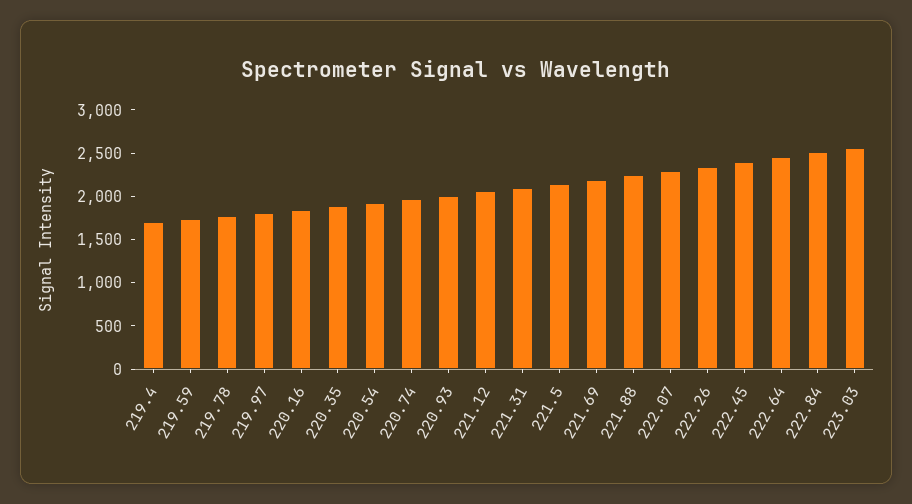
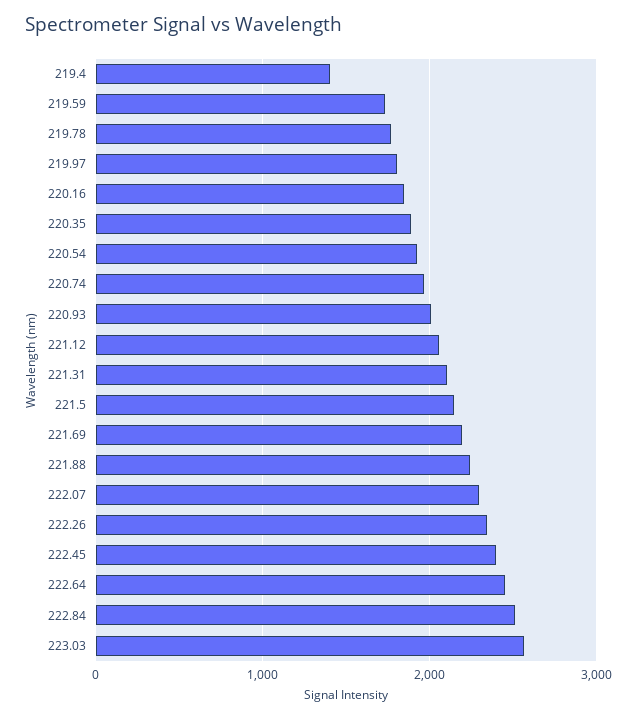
  {
-   "219.4": 1700,
+   "219.4": 1400,
    "219.59": 1700,
    "219.78": 1800,
    "219.97": 1800,
    "220.16": 1800,
    "220.35": 1900,
    "220.54": 1900,
    "220.74": 2000,
    "220.93": 2000,
    "221.12": 2100,
    "221.31": 2100,
    "221.5": 2100,
    "221.69": 2200,
    "221.88": 2200,
    "222.07": 2300,
    "222.26": 2300,
    "222.45": 2400,
    "222.64": 2500,
    "222.84": 2500,
    "223.03": 2600
  }

